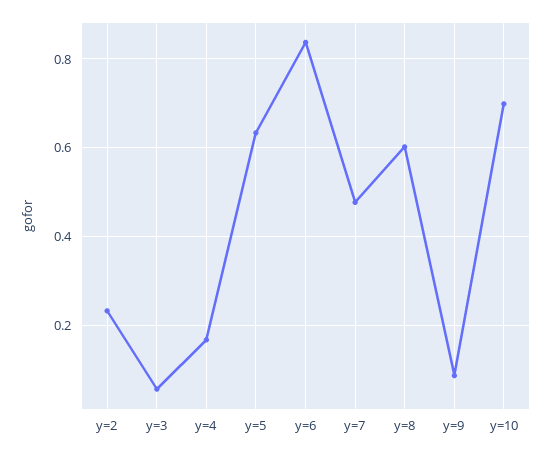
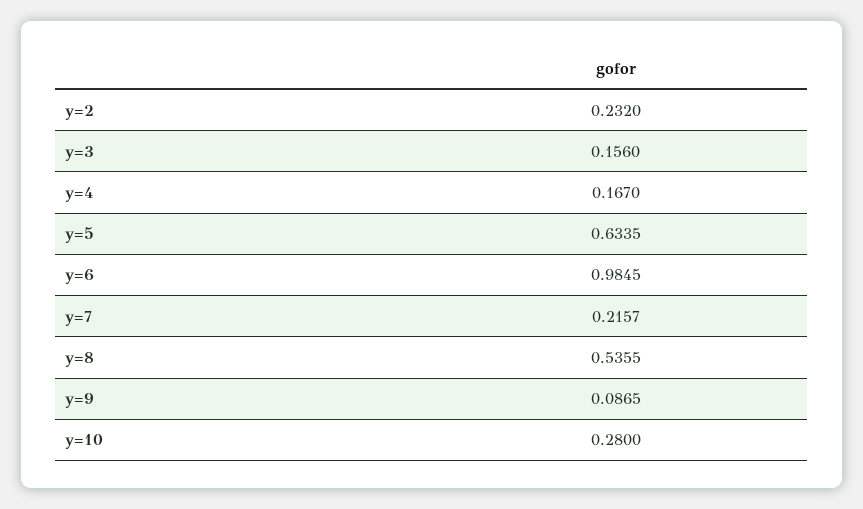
  {
    "y=2": 0.232,
-   "y=3": 0.06,
+   "y=3": 0.156,
    "y=4": 0.167,
    "y=5": 0.6335,
-   "y=6": 0.84,
+   "y=6": 0.9845,
-   "y=7": 0.48,
+   "y=7": 0.2157,
-   "y=8": 0.6,
+   "y=8": 0.5355,
    "y=9": 0.0865,
-   "y=10": 0.7
+   "y=10": 0.28
  }

